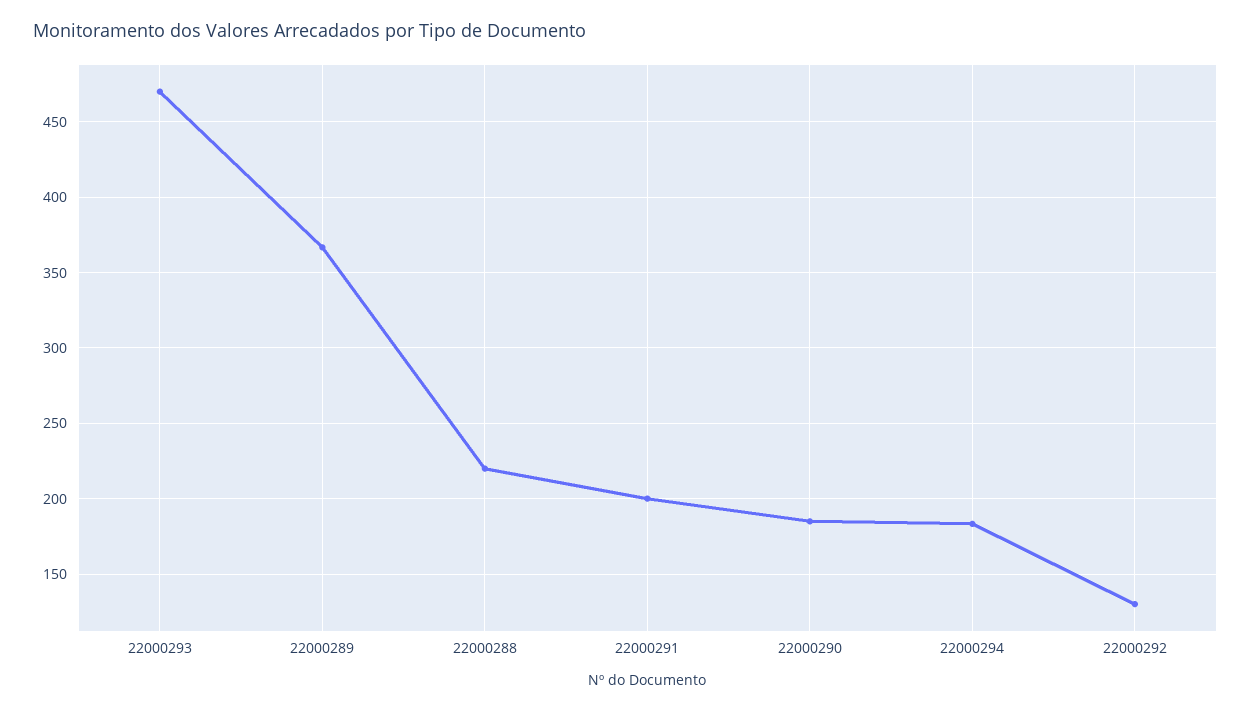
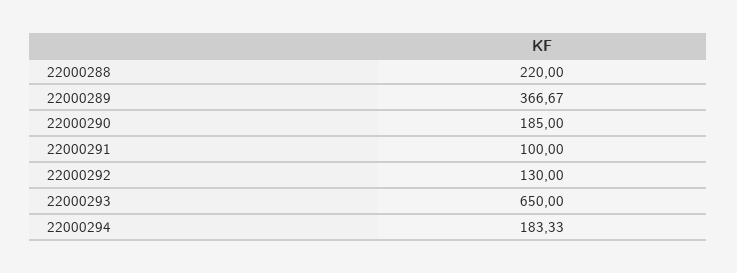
  {
-   "22000293": 470,
+   "22000293": 650,
    "22000289": 366.67,
    "22000288": 220,
-   "22000291": 200,
+   "22000291": 100,
    "22000290": 185,
    "22000294": 183.33,
    "22000292": 130
  }

